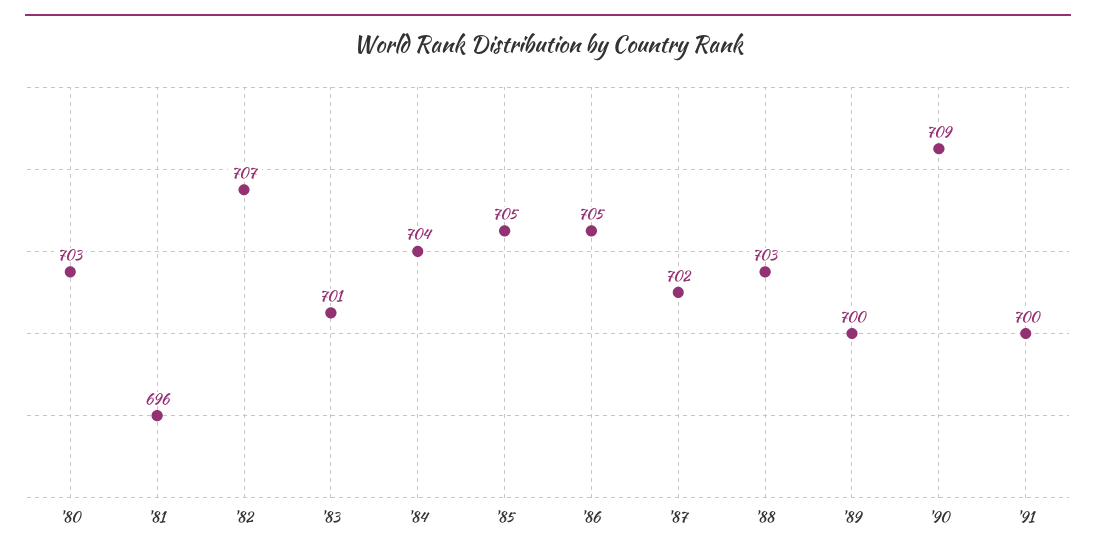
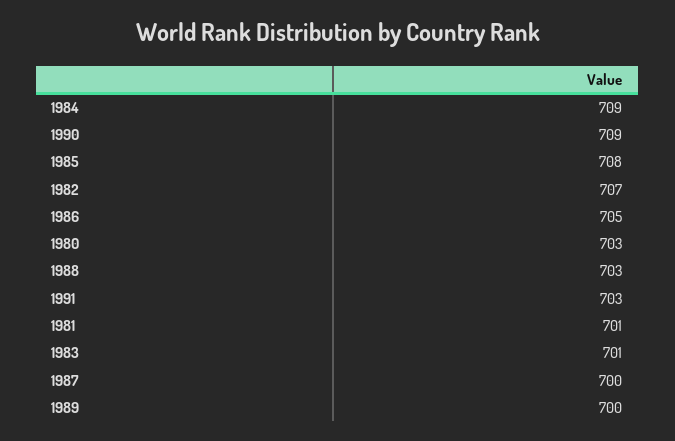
  {
    "'80": 703,
-   "'81": 696,
+   "'81": 701,
    "'82": 707,
    "'83": 701,
-   "'84": 704,
+   "'84": 709,
-   "'85": 705,
+   "'85": 708,
    "'86": 705,
-   "'87": 702,
+   "'87": 700,
    "'88": 703,
    "'89": 700,
    "'90": 709,
-   "'91": 700
+   "'91": 703
  }

